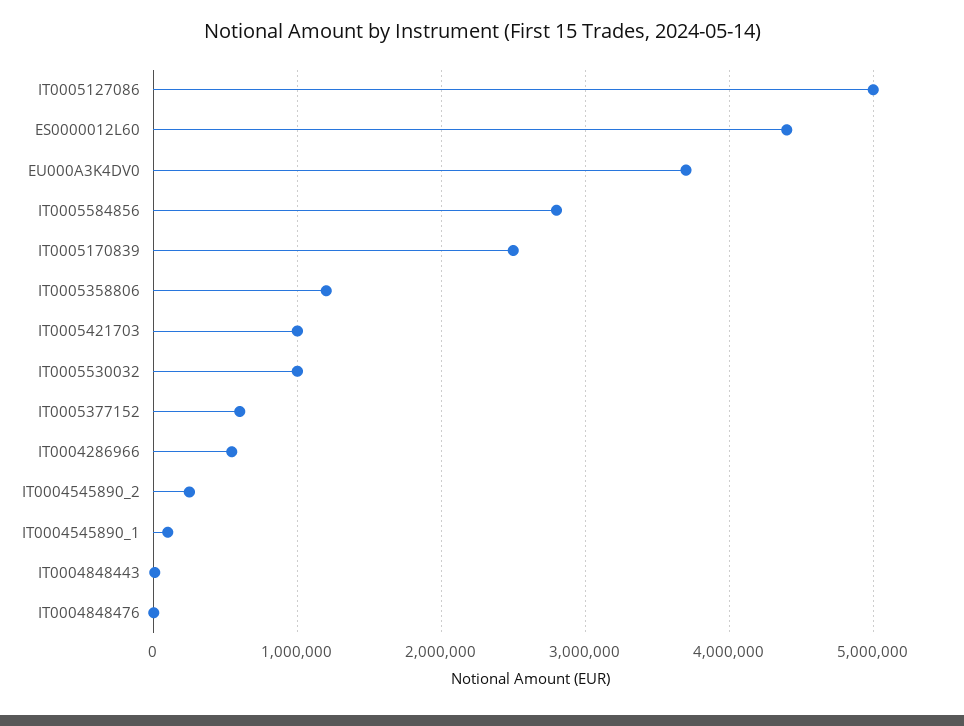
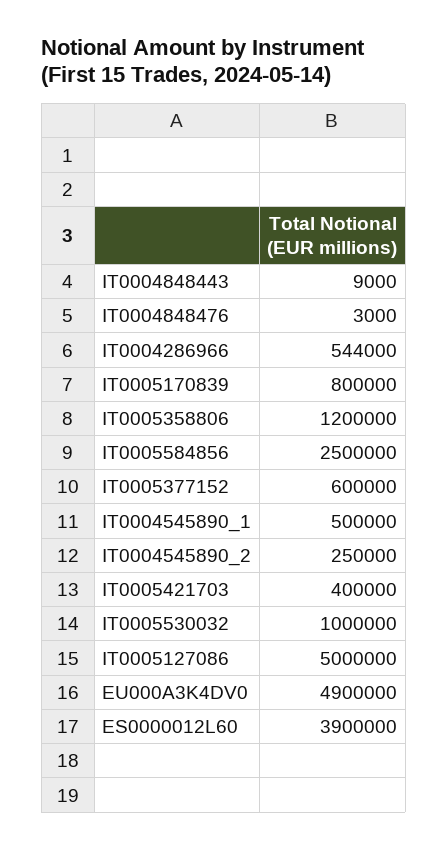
  {
    "IT0005127086": 5000000,
-   "ES0000012L60": 4400000,
+   "ES0000012L60": 3900000,
-   "EU000A3K4DV0": 3700000,
+   "EU000A3K4DV0": 4900000,
-   "IT0005584856": 2800000,
+   "IT0005584856": 2500000,
-   "IT0005170839": 2500000,
+   "IT0005170839": 800000,
    "IT0005358806": 1200000,
-   "IT0005421703": 1000000,
+   "IT0005421703": 400000,
    "IT0005530032": 1000000,
    "IT0005377152": 600000,
    "IT0004286966": 544000,
    "IT0004545890_2": 250000,
-   "IT0004545890_1": 100000,
+   "IT0004545890_1": 500000,
    "IT0004848443": 9000,
    "IT0004848476": 3000
  }

